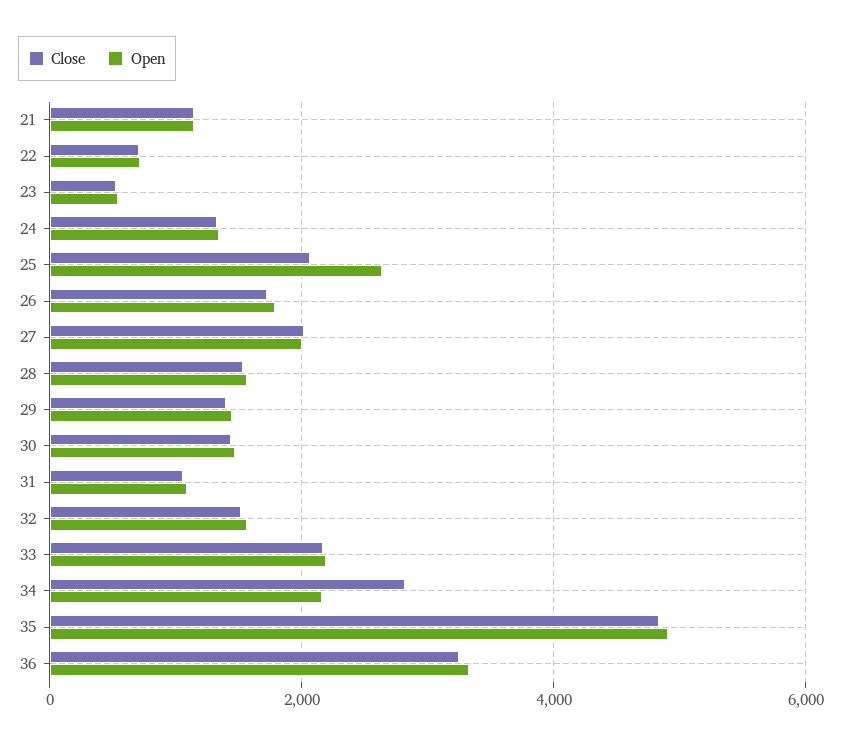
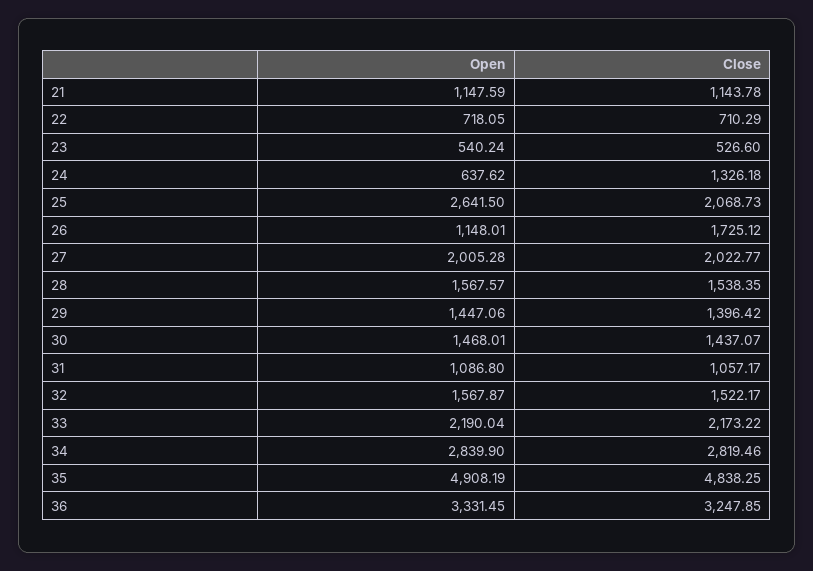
  {
    "Close": {
      "21": 1143.78,
      "22": 710.29,
      "23": 526.6,
      "24": 1326.18,
      "25": 2068.73,
      "26": 1725.12,
      "27": 2022.77,
      "28": 1538.35,
      "29": 1396.42,
      "30": 1437.07,
      "31": 1057.17,
      "32": 1522.17,
      "33": 2173.22,
      "34": 2819.46,
      "35": 4838.25,
      "36": 3247.85
    },
    "Open": {
      "21": 1147.59,
      "22": 718.05,
      "23": 540.24,
-     "24": 1400,
+     "24": 637.62,
      "25": 2641.5,
-     "26": 1800,
+     "26": 1148.01,
      "27": 2005.28,
      "28": 1567.57,
      "29": 1447.06,
      "30": 1468.01,
      "31": 1086.8,
      "32": 1567.87,
      "33": 2190.04,
-     "34": 2200,
+     "34": 2839.9,
      "35": 4908.19,
      "36": 3331.45
    }
  }

